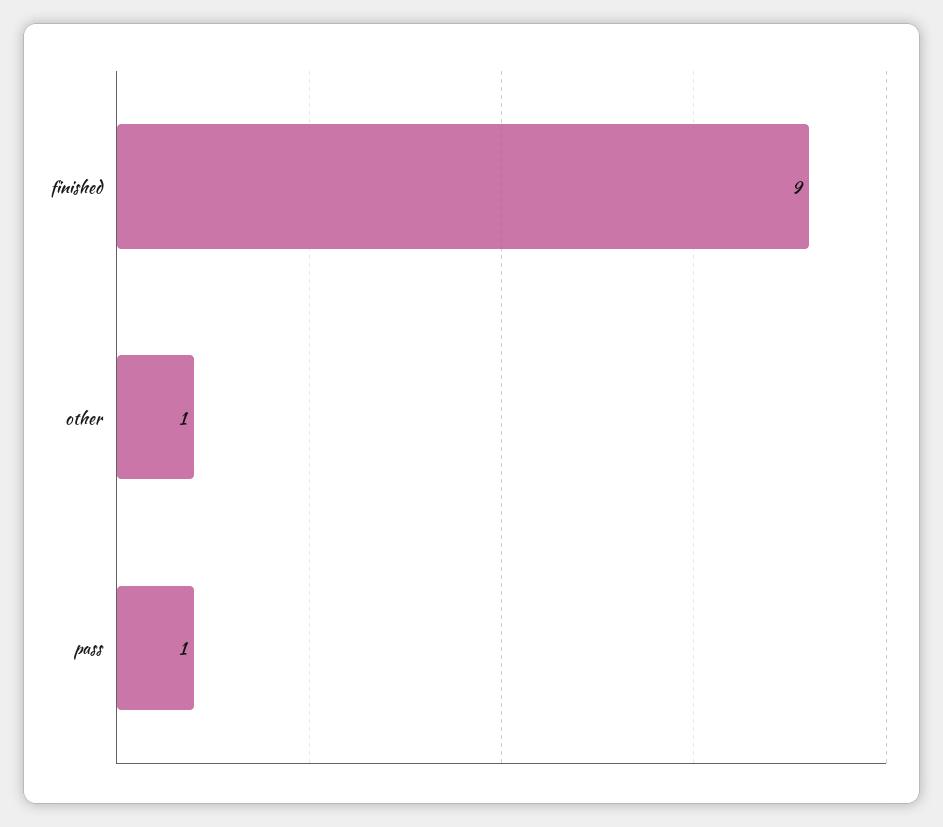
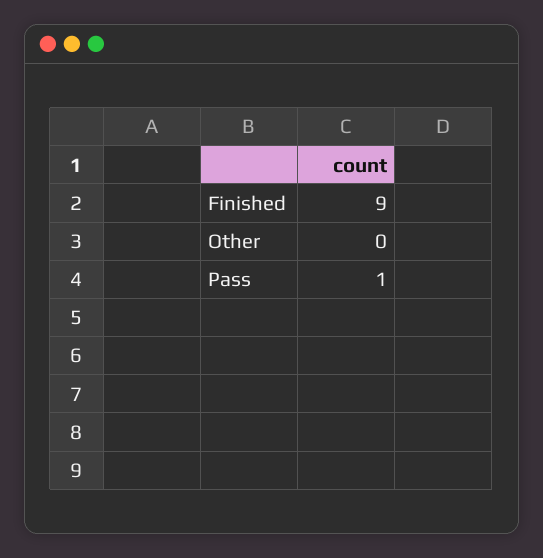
  {
    "finished": 9,
-   "other": 1,
+   "other": 0,
    "pass": 1
  }

